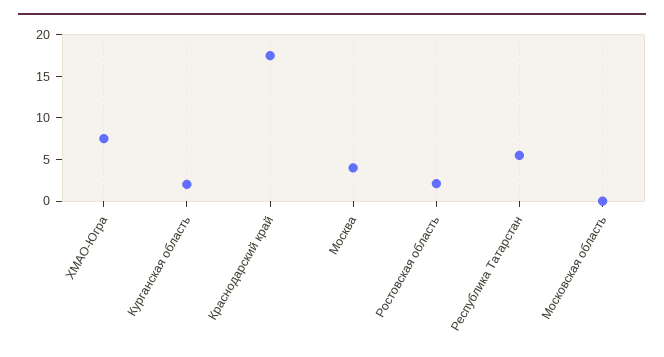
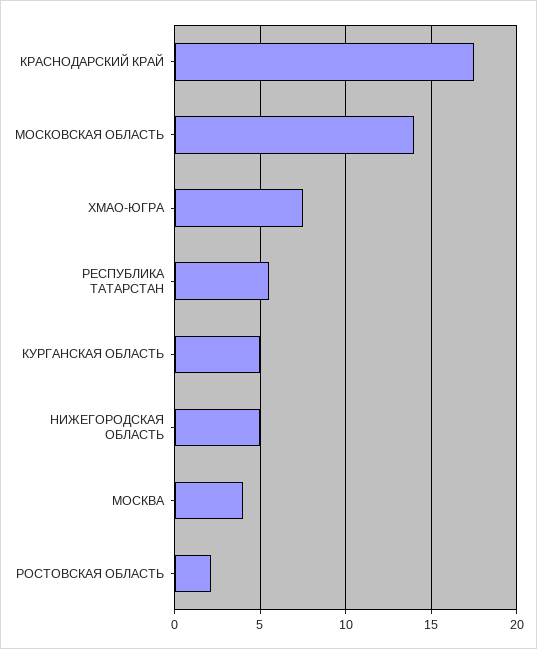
  {
    "ХМАО-Югра": 7.5,
-   "Курганская область": 2,
+   "Курганская область": 5,
    "Краснодарский край": 17.5,
    "Москва": 4,
    "Ростовская область": 2,
    "Республика Татарстан": 5.5,
-   "Московская область": 0
+   "Московская область": 14,
+   "НИЖЕГОРОДСКАЯ ОБЛАСТЬ": 5
  }

